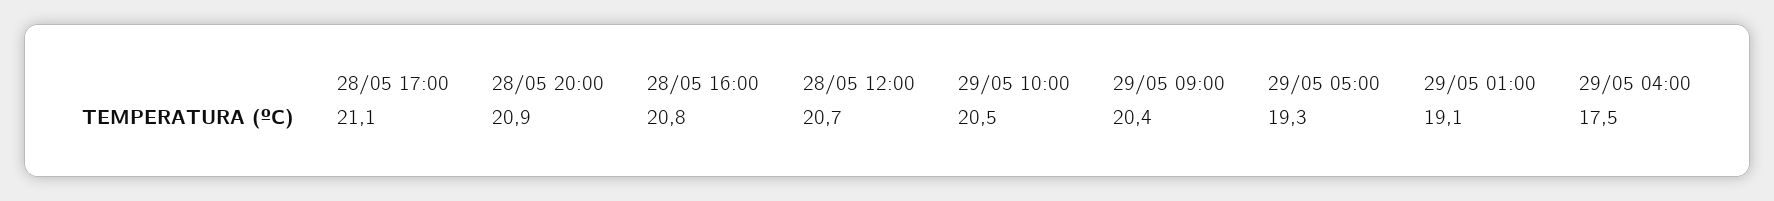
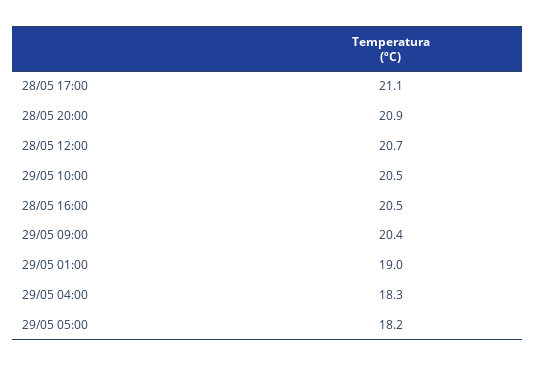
  {
    "28/05 17:00": 21.1,
    "28/05 20:00": 20.9,
-   "28/05 16:00": 20.8,
+   "28/05 16:00": 20.5,
    "28/05 12:00": 20.7,
    "29/05 10:00": 20.5,
    "29/05 09:00": 20.4,
-   "29/05 05:00": 19.3,
+   "29/05 05:00": 18.2,
-   "29/05 01:00": 19.1,
+   "29/05 01:00": 19,
-   "29/05 04:00": 17.5
+   "29/05 04:00": 18.3
  }

